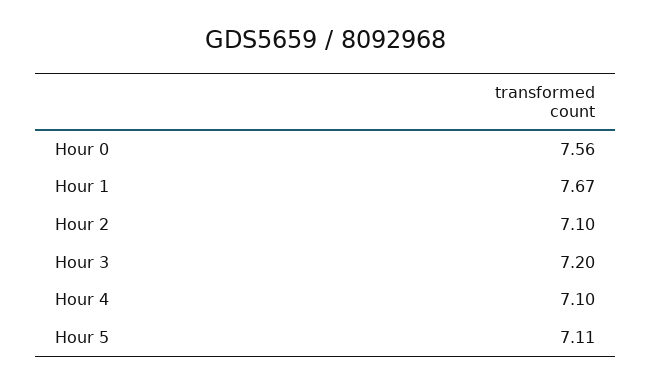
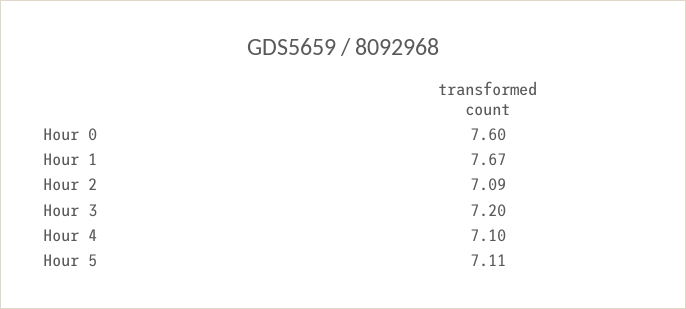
  {
-   "Hour 0": 7.56,
+   "Hour 0": 7.6,
    "Hour 1": 7.67,
-   "Hour 2": 7.1,
+   "Hour 2": 7.09,
    "Hour 3": 7.2,
    "Hour 4": 7.1,
    "Hour 5": 7.11
  }

